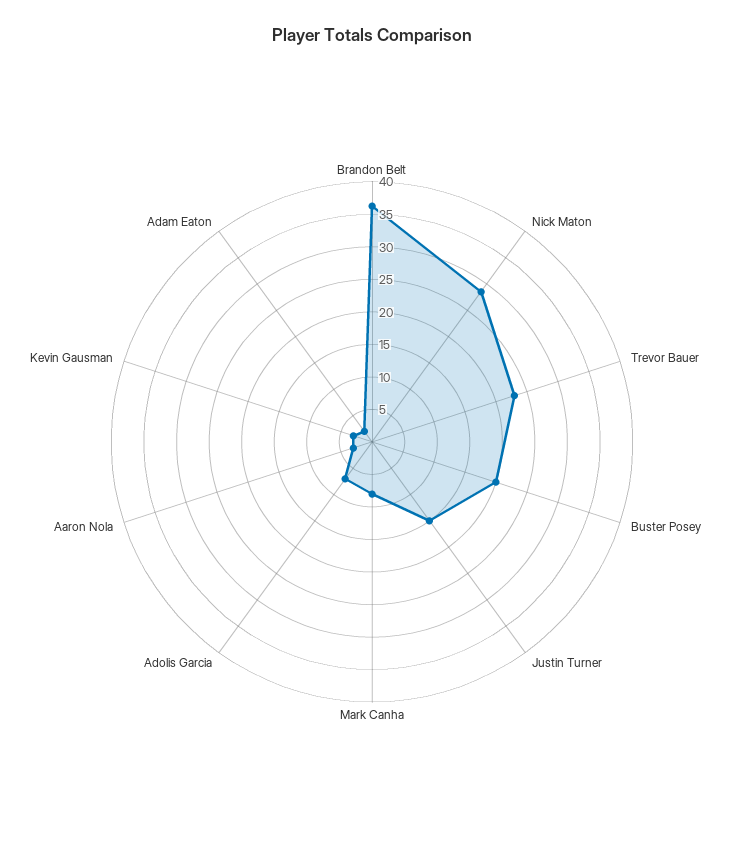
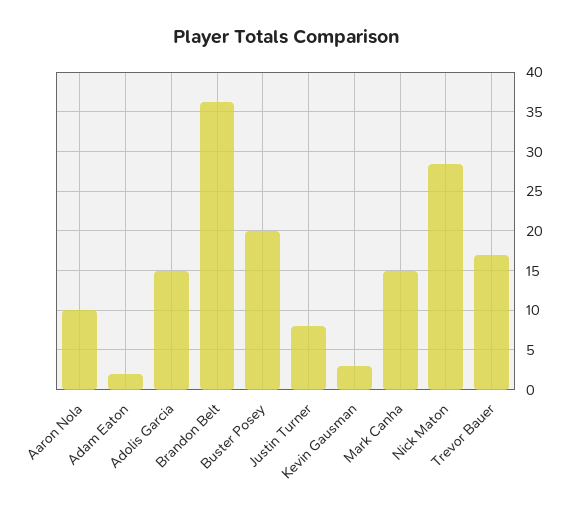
  {
    "Brandon Belt": 36,
    "Nick Maton": 29,
-   "Trevor Bauer": 22.5,
+   "Trevor Bauer": 17,
    "Buster Posey": 20,
-   "Justin Turner": 15,
+   "Justin Turner": 8,
-   "Mark Canha": 7.5,
+   "Mark Canha": 15,
-   "Adolis Garcia": 7.5,
+   "Adolis Garcia": 15,
-   "Aaron Nola": 2.5,
+   "Aaron Nola": 10,
    "Kevin Gausman": 3,
    "Adam Eaton": 2
  }

